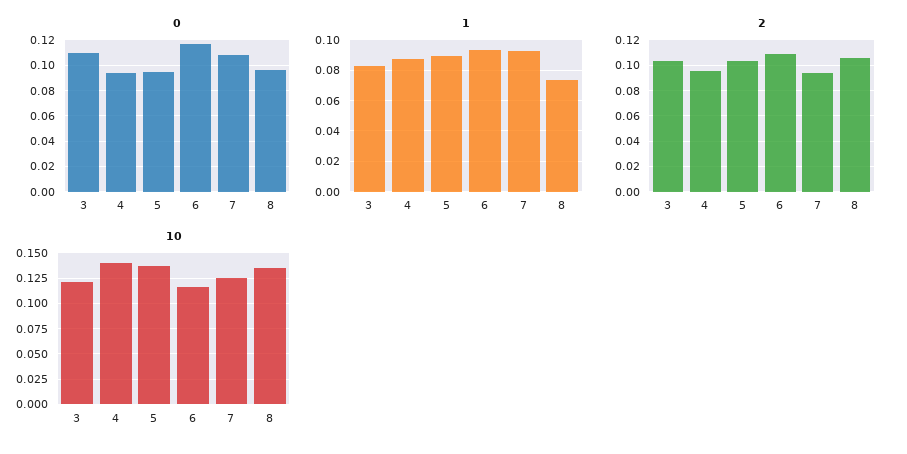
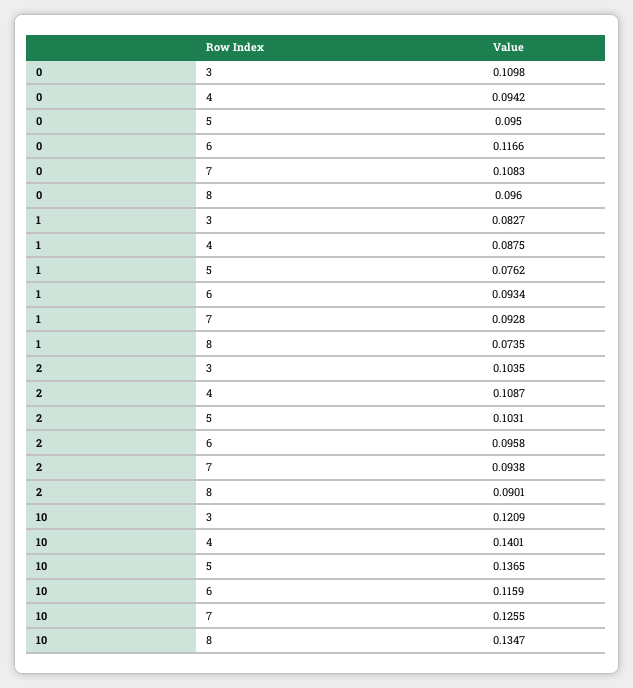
  {
    "0": {
      "3": 0.1098,
      "4": 0.0942,
      "5": 0.095,
      "6": 0.1166,
      "7": 0.1083,
      "8": 0.096
    },
    "1": {
      "3": 0.0827,
      "4": 0.0875,
-     "5": 0.09,
+     "5": 0.0762,
      "6": 0.0934,
      "7": 0.0928,
      "8": 0.0735
    },
    "2": {
      "3": 0.1035,
-     "4": 0.095,
+     "4": 0.1087,
      "5": 0.1031,
-     "6": 0.11,
+     "6": 0.0958,
      "7": 0.0938,
-     "8": 0.105
+     "8": 0.0901
    },
    "10": {
      "3": 0.1209,
      "4": 0.1401,
      "5": 0.1365,
      "6": 0.1159,
      "7": 0.1255,
      "8": 0.1347
    }
  }

